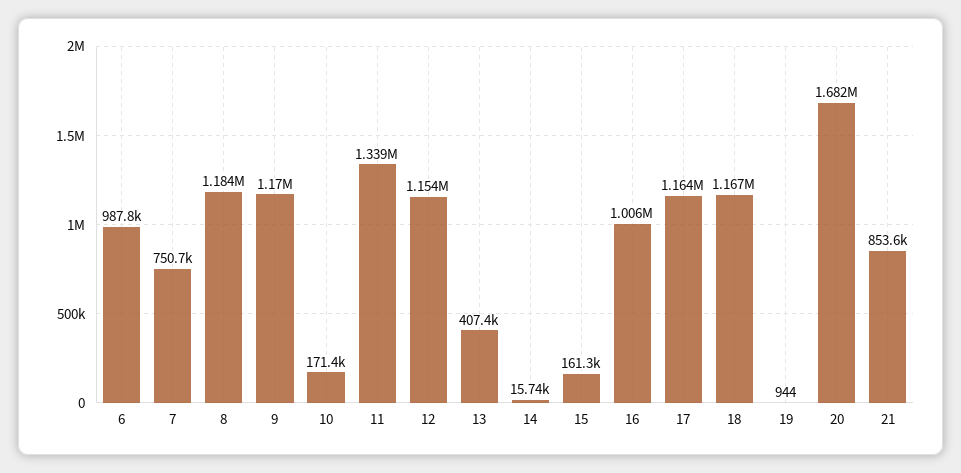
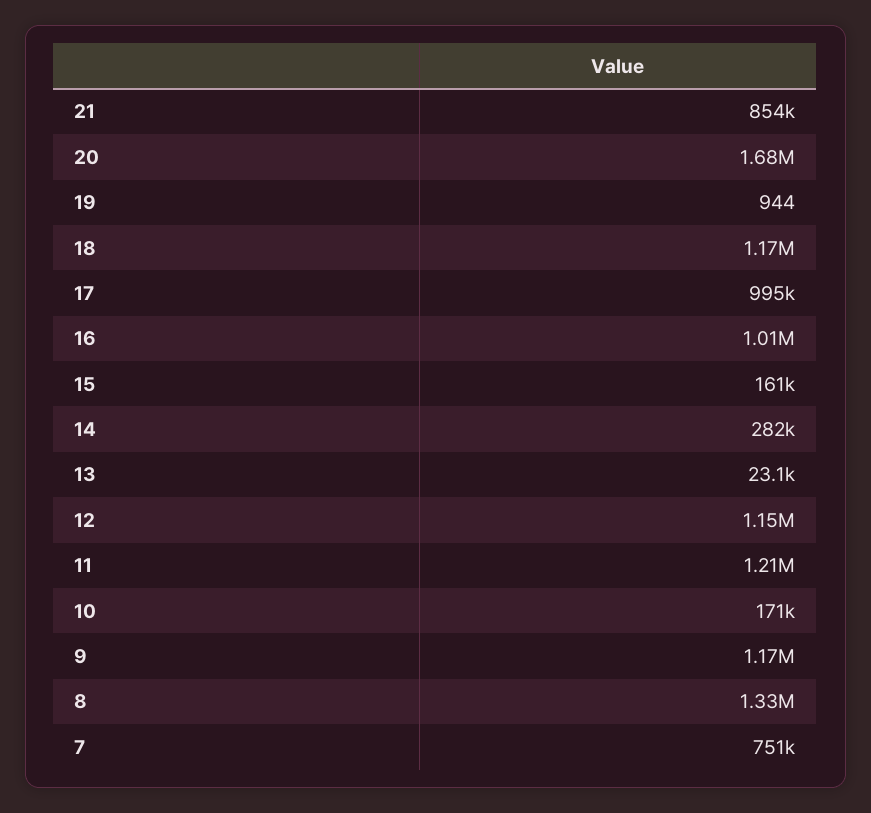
  {
-   "6": 987800,
    "7": 750700,
-   "8": 1184000,
+   "8": 1330000,
    "9": 1170000,
    "10": 171400,
-   "11": 1339000,
+   "11": 1210000,
    "12": 1154000,
-   "13": 407400,
+   "13": 23100,
-   "14": 15740,
+   "14": 282000,
    "15": 161300,
    "16": 1006000,
-   "17": 1164000,
+   "17": 995000,
    "18": 1167000,
    "19": 944,
    "20": 1682000,
    "21": 853600
  }

